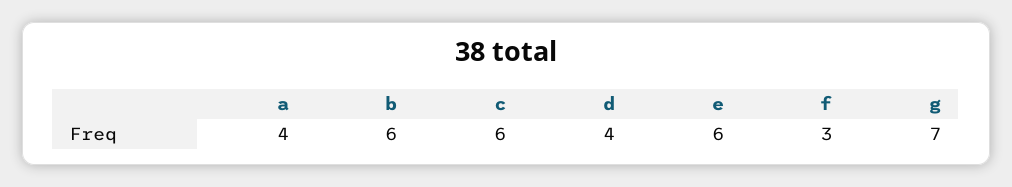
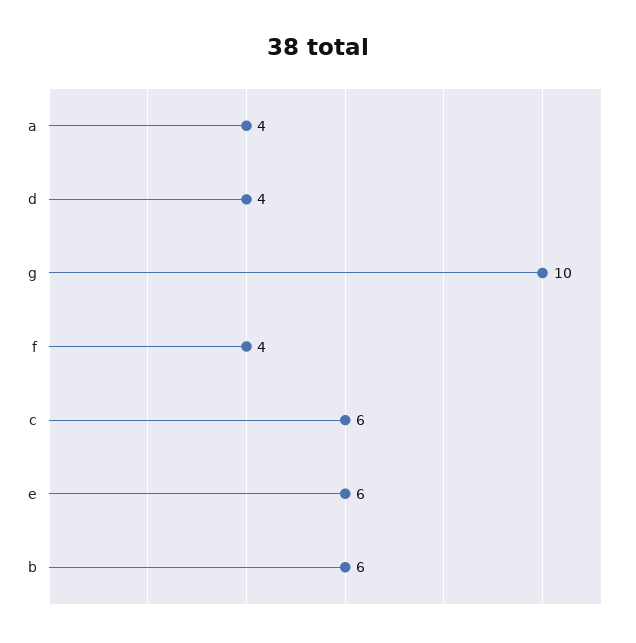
  {
    "a": 4,
    "b": 6,
    "c": 6,
    "d": 4,
    "e": 6,
-   "f": 3,
+   "f": 4,
-   "g": 7
+   "g": 10
  }

